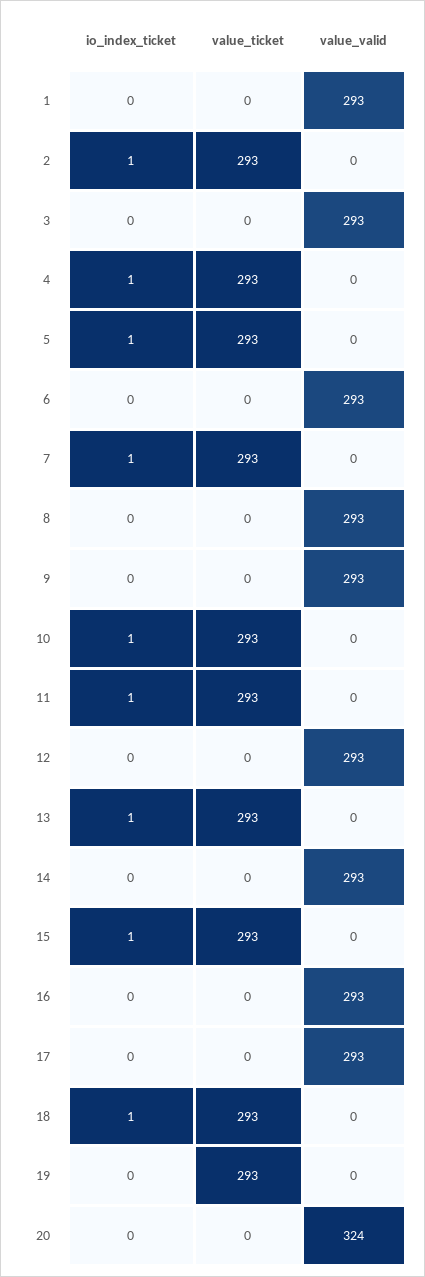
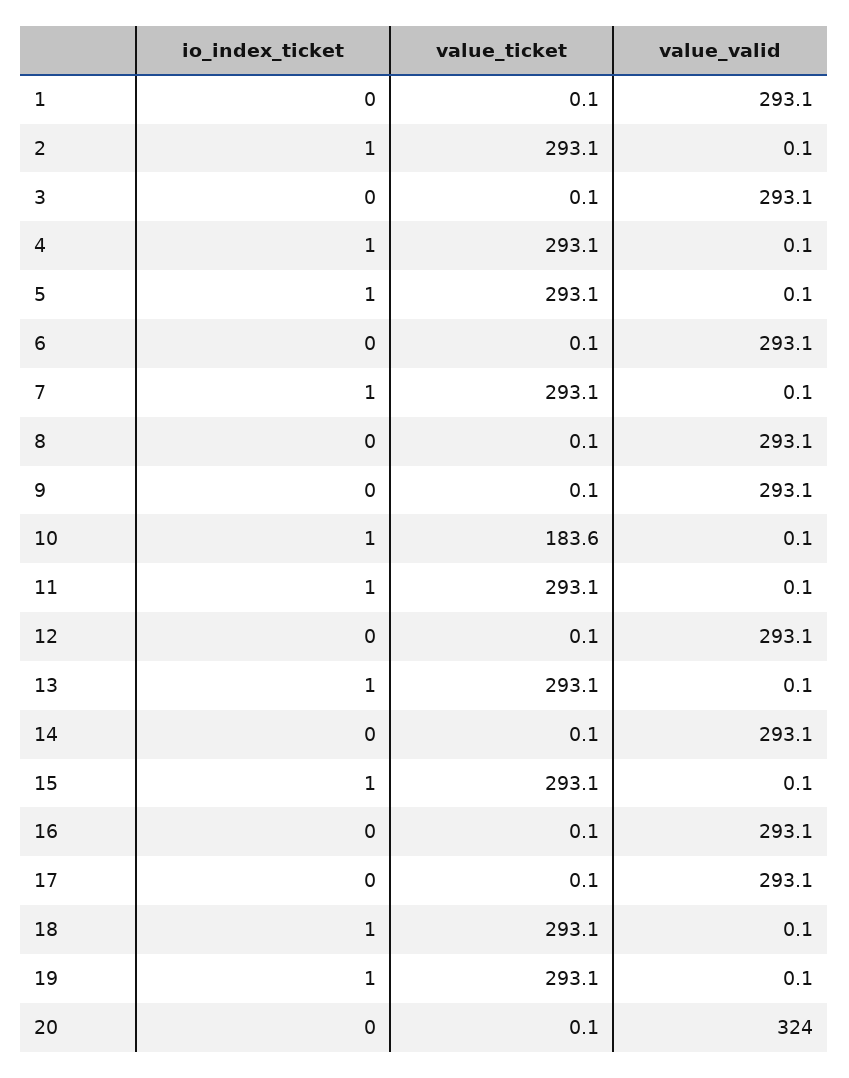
  {
    "io_index_ticket": {
      "1": 0,
      "2": 1,
      "3": 0,
      "4": 1,
      "5": 1,
      "6": 0,
      "7": 1,
      "8": 0,
      "9": 0,
      "10": 1,
      "11": 1,
      "12": 0,
      "13": 1,
      "14": 0,
      "15": 1,
      "16": 0,
      "17": 0,
      "18": 1,
-     "19": 0,
+     "19": 1,
      "20": 0
    },
    "value_ticket": {
      "1": 0.1,
      "2": 293.1,
      "3": 0.1,
      "4": 293.1,
      "5": 293.1,
      "6": 0.1,
      "7": 293.1,
      "8": 0.1,
      "9": 0.1,
-     "10": 293,
+     "10": 183.6,
      "11": 293.1,
      "12": 0.1,
      "13": 293.1,
      "14": 0.1,
      "15": 293.1,
      "16": 0.1,
      "17": 0.1,
      "18": 293.1,
      "19": 293.1,
      "20": 0.1
    },
    "value_valid": {
      "1": 293.1,
      "2": 0.1,
      "3": 293.1,
      "4": 0.1,
      "5": 0.1,
      "6": 293.1,
      "7": 0.1,
      "8": 293.1,
      "9": 293.1,
      "10": 0.1,
      "11": 0.1,
      "12": 293.1,
      "13": 0.1,
      "14": 293.1,
      "15": 0.1,
      "16": 293.1,
      "17": 293.1,
      "18": 0.1,
      "19": 0.1,
      "20": 324
    }
  }

